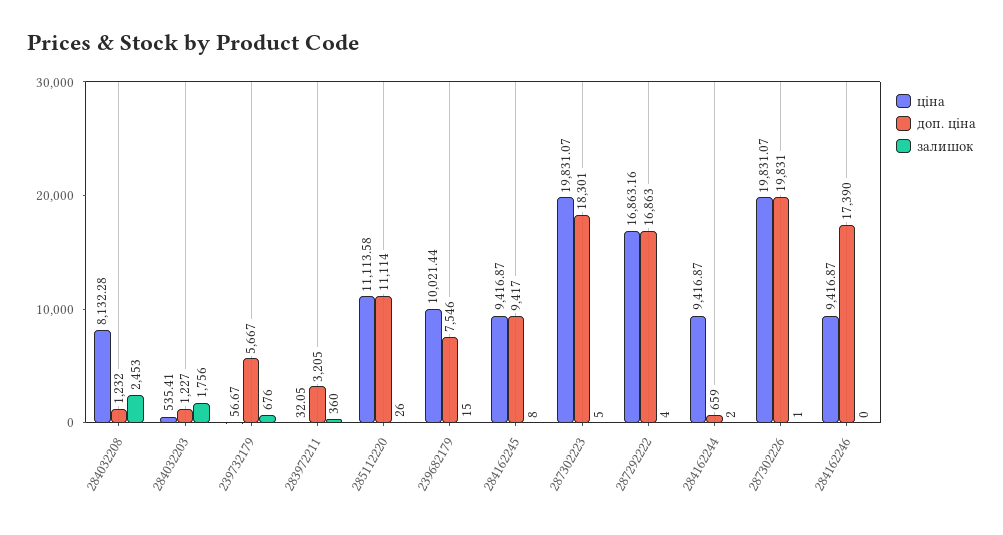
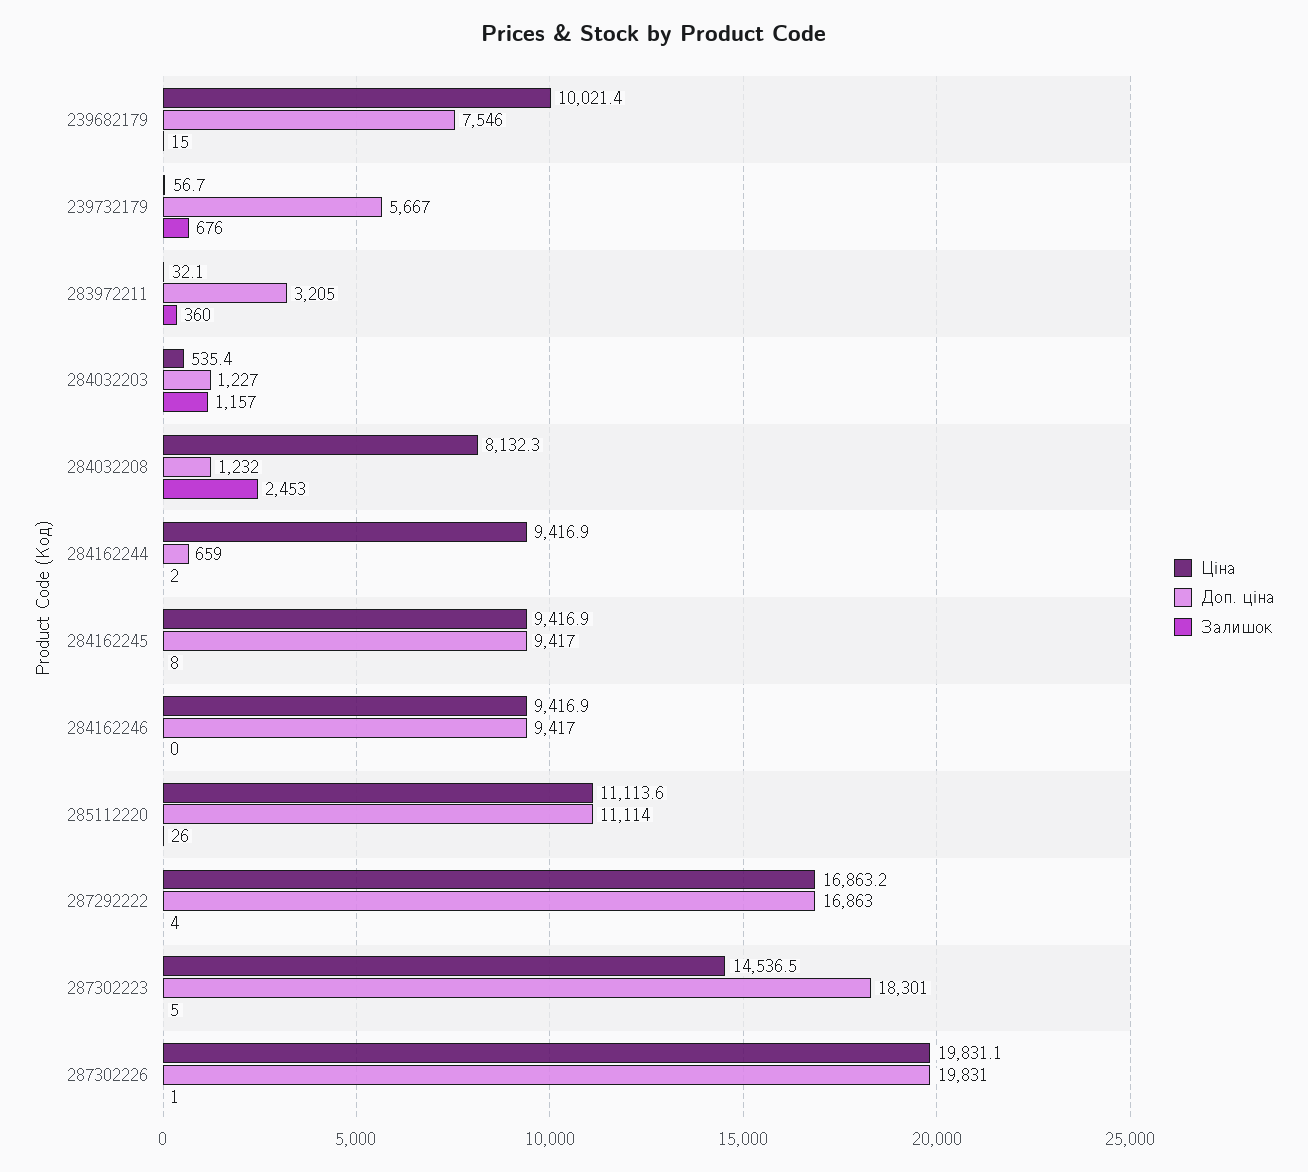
  {
    "ціна": {
      "284032208": 8132.28,
      "284032203": 535.41,
      "239732179": 56.67,
      "283972211": 32.05,
      "285112220": 11113.58,
      "239682179": 10021.44,
      "284162245": 9416.87,
-     "287302223": 19831.07,
+     "287302223": 14536.5,
      "287292222": 16863.16,
      "284162244": 9416.87,
      "287302226": 19831.07,
      "284162246": 9416.87
    },
    "доп. ціна": {
      "284032208": 1232,
      "284032203": 1227,
      "239732179": 5667,
      "283972211": 3205,
      "285112220": 11114,
      "239682179": 7546,
      "284162245": 9417,
      "287302223": 18301,
      "287292222": 16863,
      "284162244": 659,
      "287302226": 19831,
-     "284162246": 17390
+     "284162246": 9417
    },
    "залишок": {
      "284032208": 2453,
-     "284032203": 1756,
+     "284032203": 1157,
      "239732179": 676,
      "283972211": 360,
      "285112220": 26,
      "239682179": 15,
      "284162245": 8,
      "287302223": 5,
      "287292222": 4,
      "284162244": 2,
      "287302226": 1,
      "284162246": 0
    }
  }

